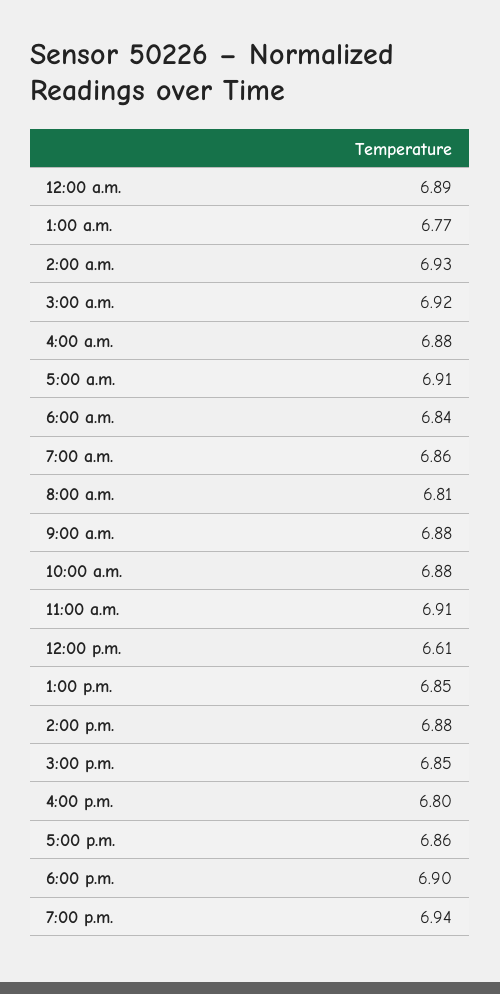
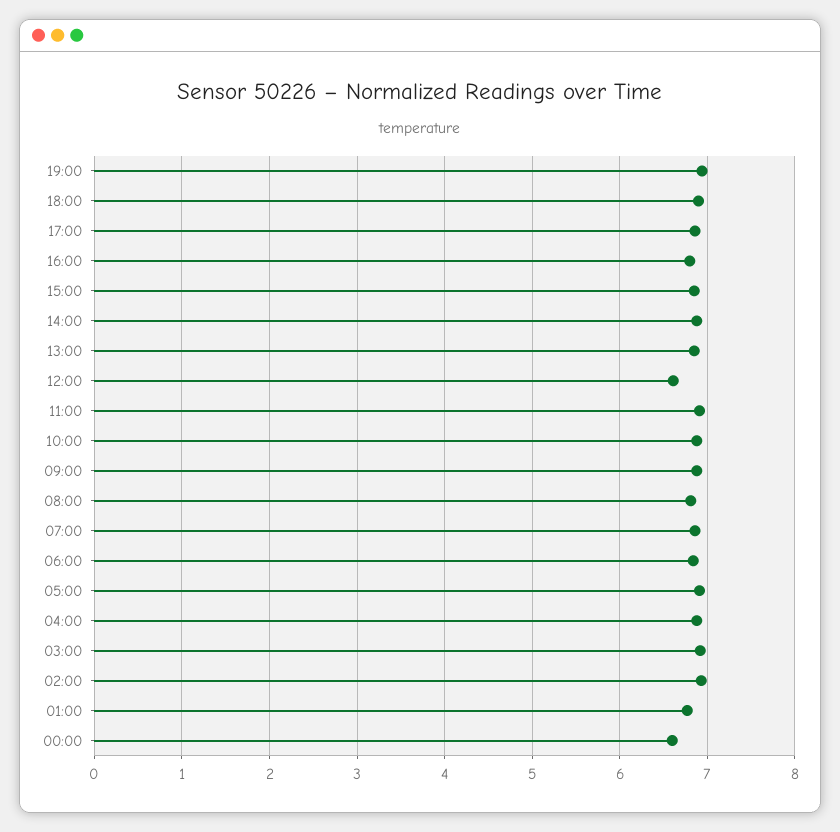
  {
-   "12:00 a.m.": 6.89,
+   "12:00 a.m.": 6.6,
    "1:00 a.m.": 6.77,
    "2:00 a.m.": 6.93,
    "3:00 a.m.": 6.92,
    "4:00 a.m.": 6.88,
    "5:00 a.m.": 6.91,
    "6:00 a.m.": 6.84,
    "7:00 a.m.": 6.86,
    "8:00 a.m.": 6.81,
    "9:00 a.m.": 6.88,
    "10:00 a.m.": 6.88,
    "11:00 a.m.": 6.91,
    "12:00 p.m.": 6.61,
    "1:00 p.m.": 6.85,
    "2:00 p.m.": 6.88,
    "3:00 p.m.": 6.85,
    "4:00 p.m.": 6.8,
    "5:00 p.m.": 6.86,
    "6:00 p.m.": 6.9,
    "7:00 p.m.": 6.94
  }

